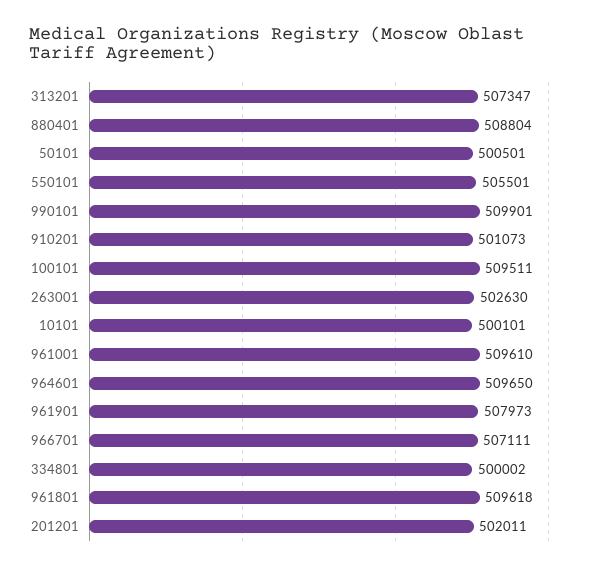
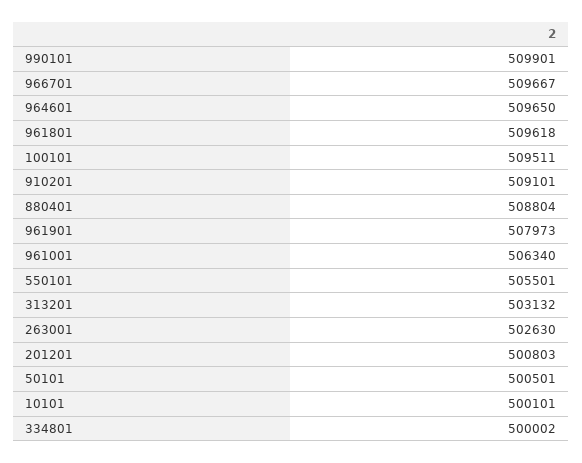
  {
-   "313201": 507347,
+   "313201": 503132,
    "880401": 508804,
    "50101": 500501,
    "550101": 505501,
    "990101": 509901,
-   "910201": 501073,
+   "910201": 509101,
    "100101": 509511,
    "263001": 502630,
    "10101": 500101,
-   "961001": 509610,
+   "961001": 506340,
    "964601": 509650,
    "961901": 507973,
-   "966701": 507111,
+   "966701": 509667,
    "334801": 500002,
    "961801": 509618,
-   "201201": 502011
+   "201201": 500803
  }

